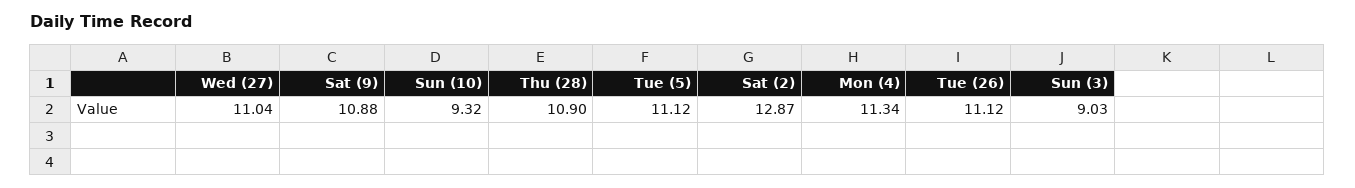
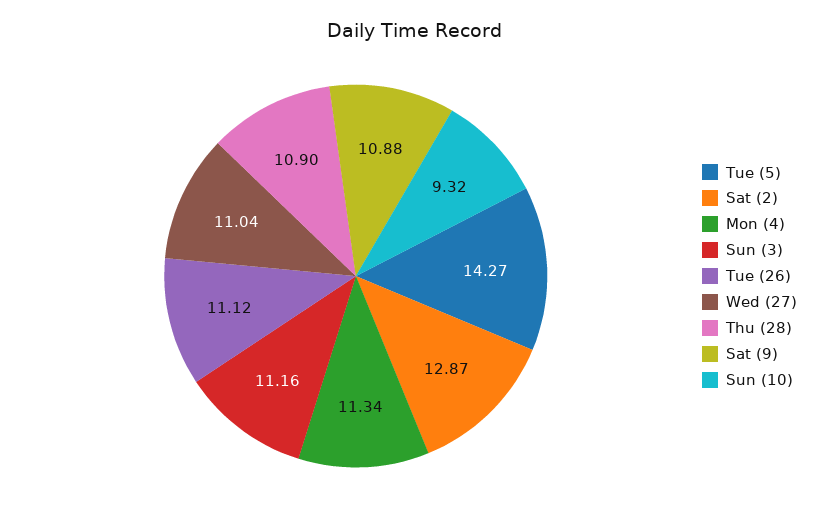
  {
    "Wed (27)": 11.04,
    "Sat (9)": 10.88,
    "Sun (10)": 9.32,
    "Thu (28)": 10.9,
-   "Tue (5)": 11.12,
+   "Tue (5)": 14.27,
    "Sat (2)": 12.87,
    "Mon (4)": 11.34,
    "Tue (26)": 11.12,
-   "Sun (3)": 9.03
+   "Sun (3)": 11.16
  }

